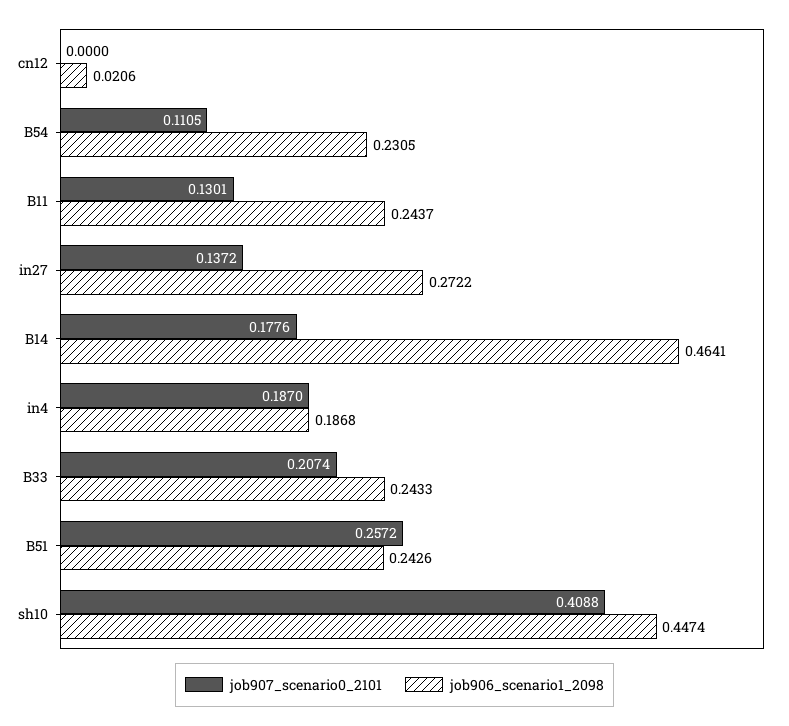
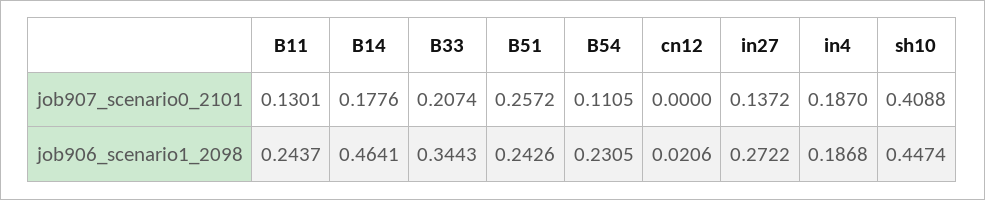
  {
    "job907_scenario0_2101": {
      "cn12": 0,
      "B54": 0.1105,
      "B11": 0.1301,
      "in27": 0.1372,
      "B14": 0.1776,
      "in4": 0.187,
      "B33": 0.2074,
      "B51": 0.2572,
      "sh10": 0.4088
    },
    "job906_scenario1_2098": {
      "cn12": 0.0206,
      "B54": 0.2305,
      "B11": 0.2437,
      "in27": 0.2722,
      "B14": 0.4641,
      "in4": 0.1868,
-     "B33": 0.2433,
+     "B33": 0.3443,
      "B51": 0.2426,
      "sh10": 0.4474
    }
  }

